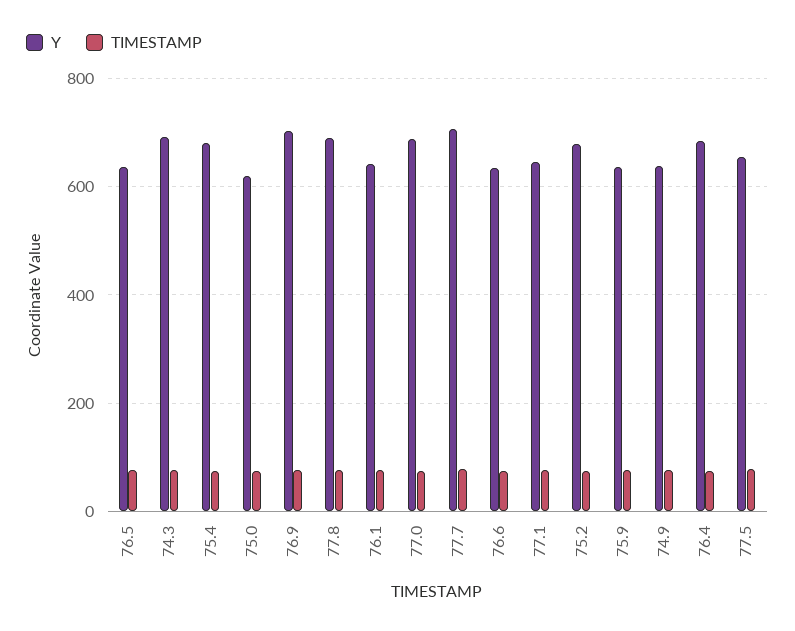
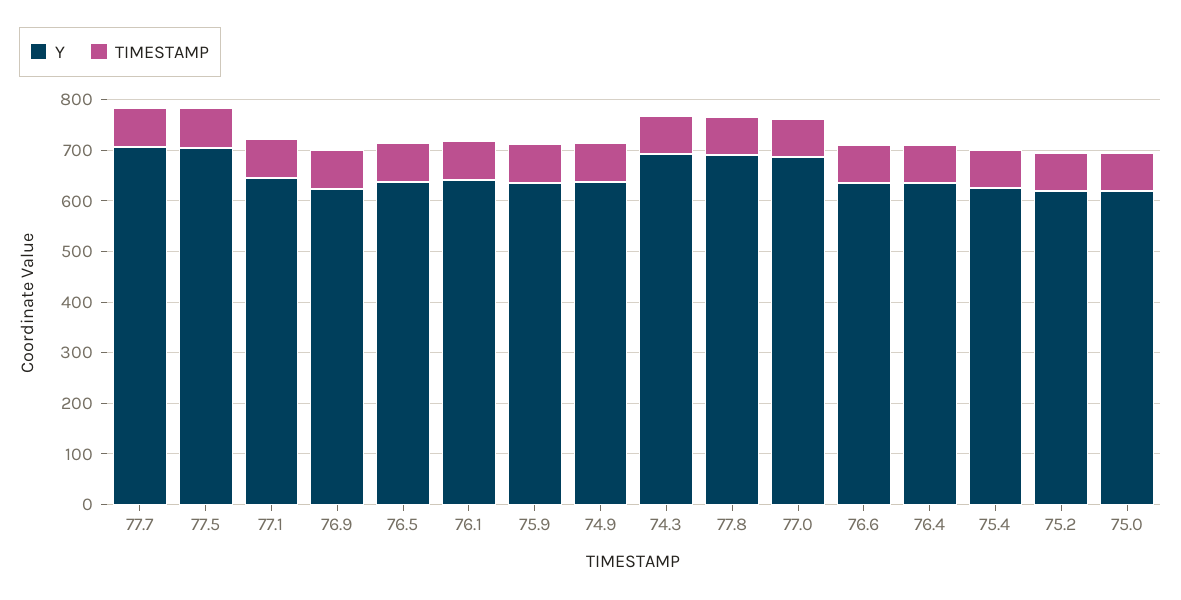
  {
    "Y": {
      "76.5": 640,
      "74.3": 700,
-     "75.4": 680,
+     "75.4": 620,
      "75.0": 620,
-     "76.9": 700,
+     "76.9": 620,
      "77.8": 700,
      "76.1": 640,
      "77.0": 680,
      "77.7": 700,
      "76.6": 640,
      "77.1": 640,
-     "75.2": 680,
+     "75.2": 620,
      "75.9": 640,
      "74.9": 640,
-     "76.4": 680,
+     "76.4": 640,
-     "77.5": 660
+     "77.5": 700
    },
    "TIMESTAMP": {
      "76.5": 80,
      "74.3": 80,
      "75.4": 80,
      "75.0": 80,
      "76.9": 80,
      "77.8": 80,
      "76.1": 80,
      "77.0": 80,
      "77.7": 80,
      "76.6": 80,
      "77.1": 80,
      "75.2": 80,
      "75.9": 80,
      "74.9": 80,
      "76.4": 80,
      "77.5": 80
    }
  }

